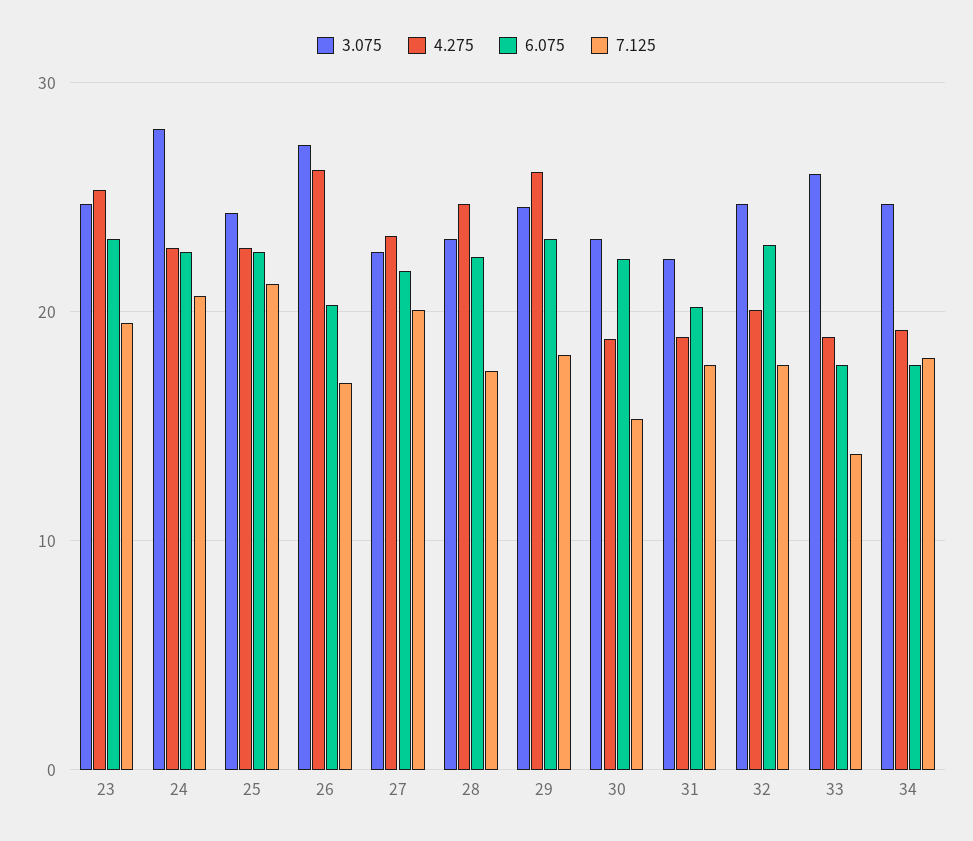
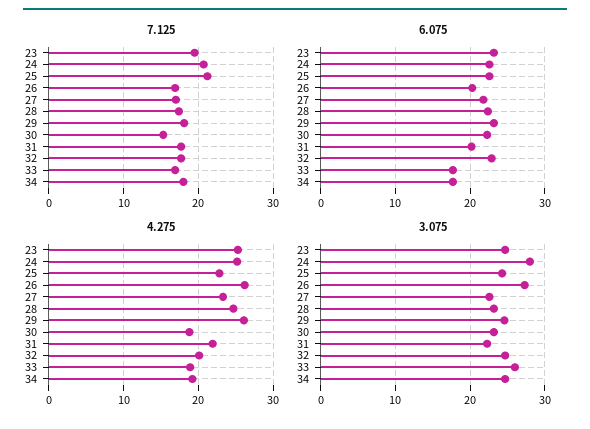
  {
    "3.075": {
      "23": 25,
      "24": 28,
      "25": 24,
      "26": 27,
      "27": 23,
      "28": 23,
      "29": 25,
      "30": 23,
      "31": 22,
      "32": 25,
      "33": 26,
      "34": 25
    },
    "4.275": {
      "23": 25,
-     "24": 23,
+     "24": 25,
      "25": 23,
      "26": 26,
      "27": 23,
      "28": 25,
      "29": 26,
      "30": 19,
-     "31": 19,
+     "31": 22,
      "32": 20,
      "33": 19,
      "34": 19
    },
    "6.075": {
      "23": 23,
      "24": 23,
      "25": 23,
      "26": 20,
      "27": 22,
      "28": 22,
      "29": 23,
      "30": 22,
      "31": 20,
      "32": 23,
      "33": 18,
      "34": 18
    },
    "7.125": {
      "23": 20,
      "24": 21,
      "25": 21,
      "26": 17,
-     "27": 20,
+     "27": 17,
      "28": 17,
      "29": 18,
      "30": 15,
      "31": 18,
      "32": 18,
-     "33": 14,
+     "33": 17,
      "34": 18
    }
  }

